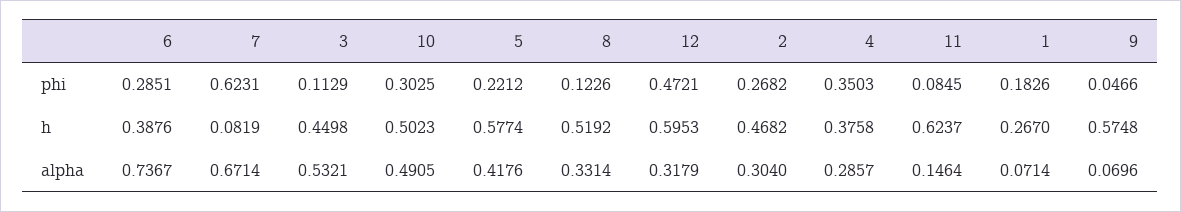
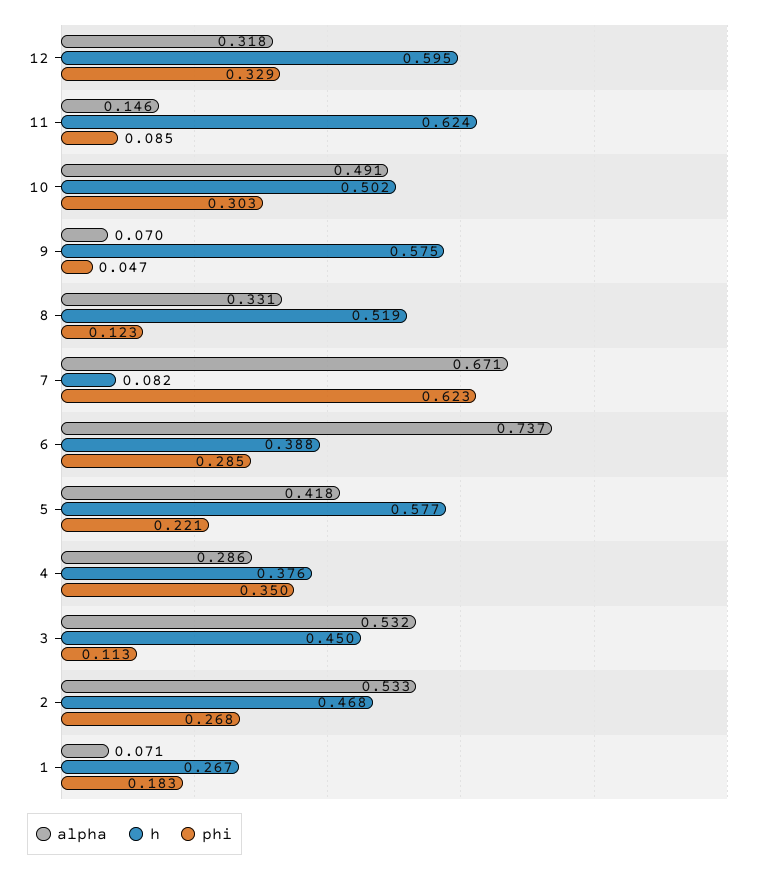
  {
    "phi": {
      "6": 0.2851,
      "7": 0.6231,
      "3": 0.1129,
      "10": 0.3025,
      "5": 0.2212,
      "8": 0.1226,
-     "12": 0.4721,
+     "12": 0.329,
      "2": 0.2682,
      "4": 0.3503,
      "11": 0.0845,
      "1": 0.1826,
      "9": 0.0466
    },
    "h": {
      "6": 0.3876,
      "7": 0.0819,
      "3": 0.4498,
      "10": 0.5023,
      "5": 0.5774,
      "8": 0.5192,
      "12": 0.5953,
      "2": 0.4682,
      "4": 0.3758,
      "11": 0.6237,
      "1": 0.267,
      "9": 0.5748
    },
    "alpha": {
      "6": 0.7367,
      "7": 0.6714,
      "3": 0.5321,
      "10": 0.4905,
      "5": 0.4176,
      "8": 0.3314,
      "12": 0.3179,
-     "2": 0.304,
+     "2": 0.533,
      "4": 0.2857,
      "11": 0.1464,
      "1": 0.0714,
      "9": 0.0696
    }
  }

